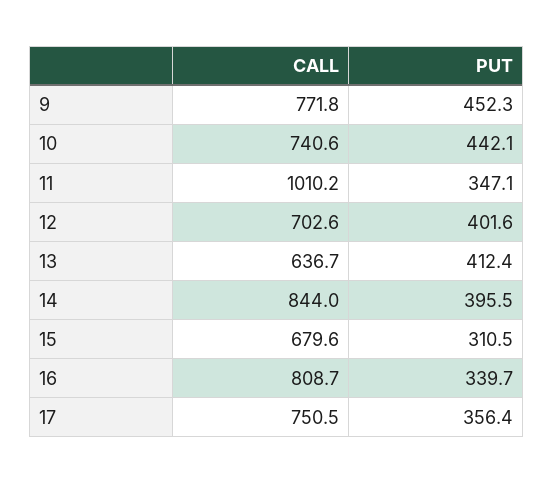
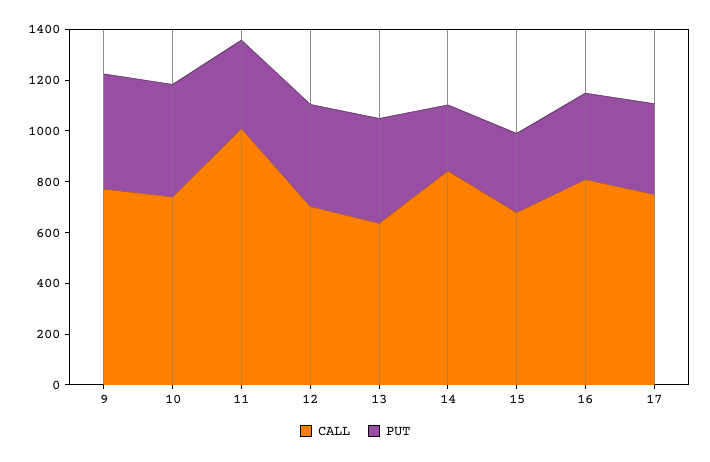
  {
    "CALL": {
      "9": 771.8,
      "10": 740.6,
      "11": 1010.2,
      "12": 702.6,
      "13": 636.7,
      "14": 844,
      "15": 679.6,
      "16": 808.7,
      "17": 750.5
    },
    "PUT": {
      "9": 452.3,
      "10": 442.1,
      "11": 347.1,
      "12": 401.6,
      "13": 412.4,
-     "14": 395.5,
+     "14": 250,
      "15": 310.5,
      "16": 339.7,
      "17": 356.4
    }
  }

